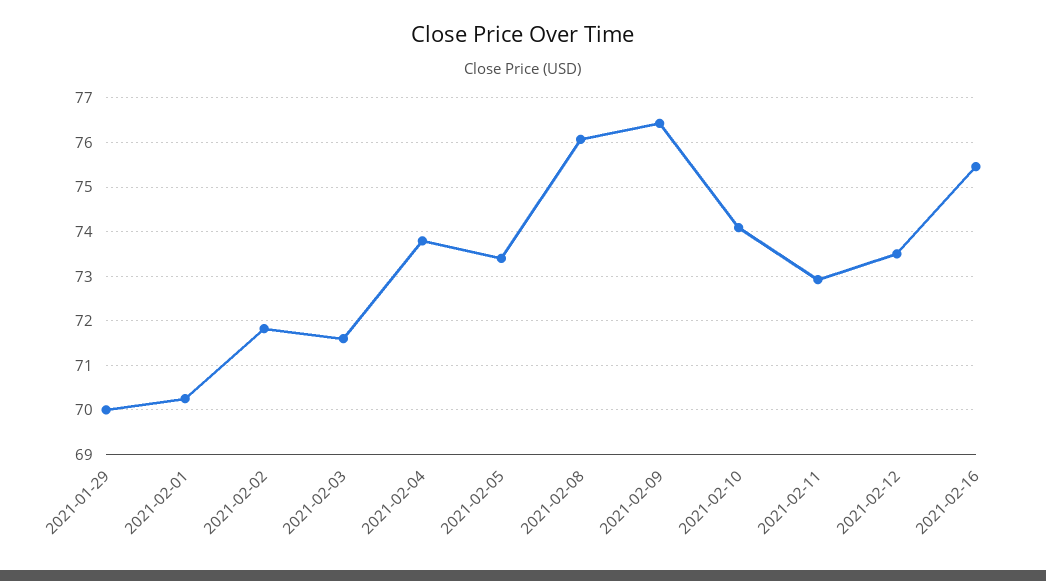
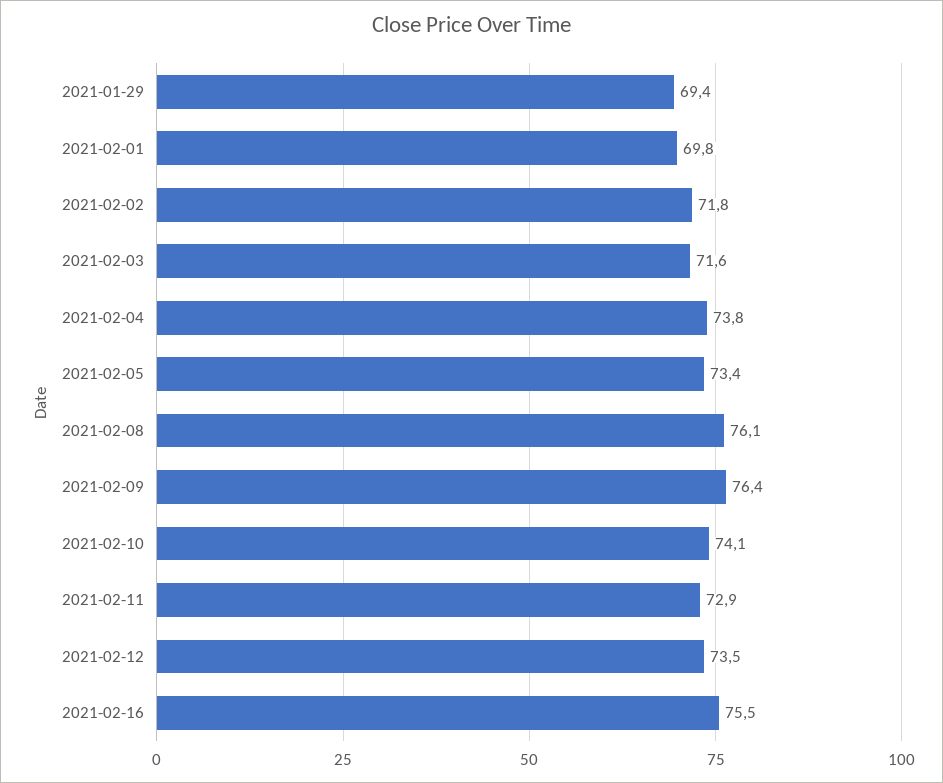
  {
-   "2021-01-29": 70,
+   "2021-01-29": 69.4,
-   "2021-02-01": 70.2,
+   "2021-02-01": 69.8,
    "2021-02-02": 71.8,
    "2021-02-03": 71.6,
    "2021-02-04": 73.8,
    "2021-02-05": 73.4,
    "2021-02-08": 76.1,
    "2021-02-09": 76.4,
    "2021-02-10": 74.1,
    "2021-02-11": 72.9,
    "2021-02-12": 73.5,
    "2021-02-16": 75.5
  }

